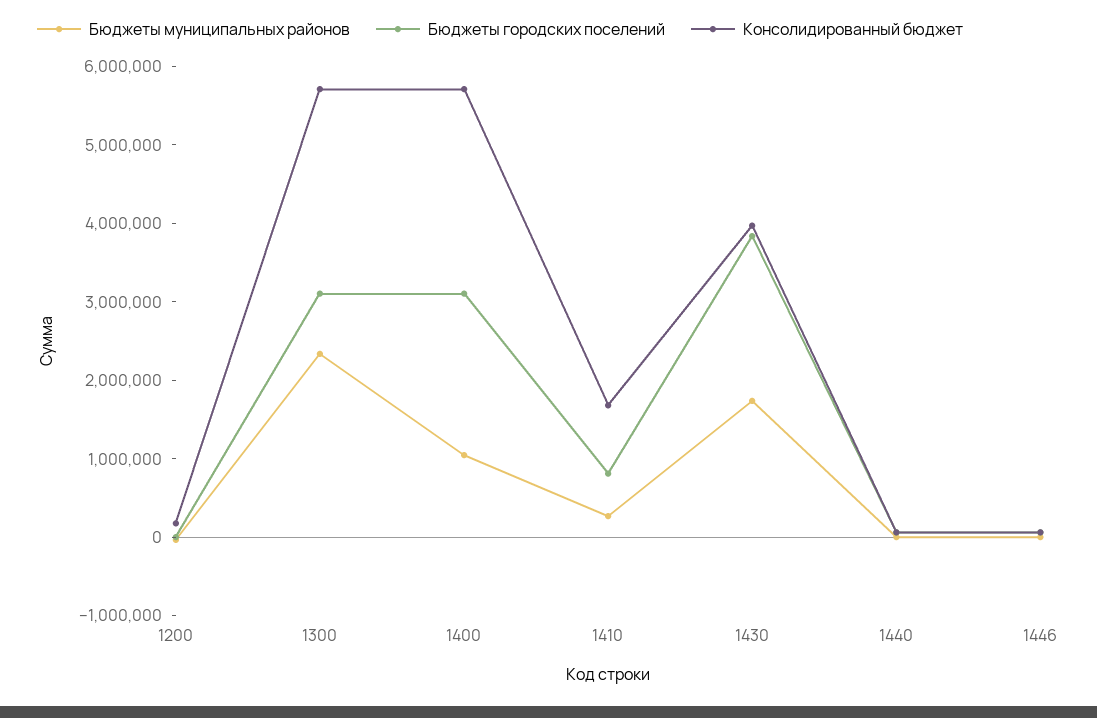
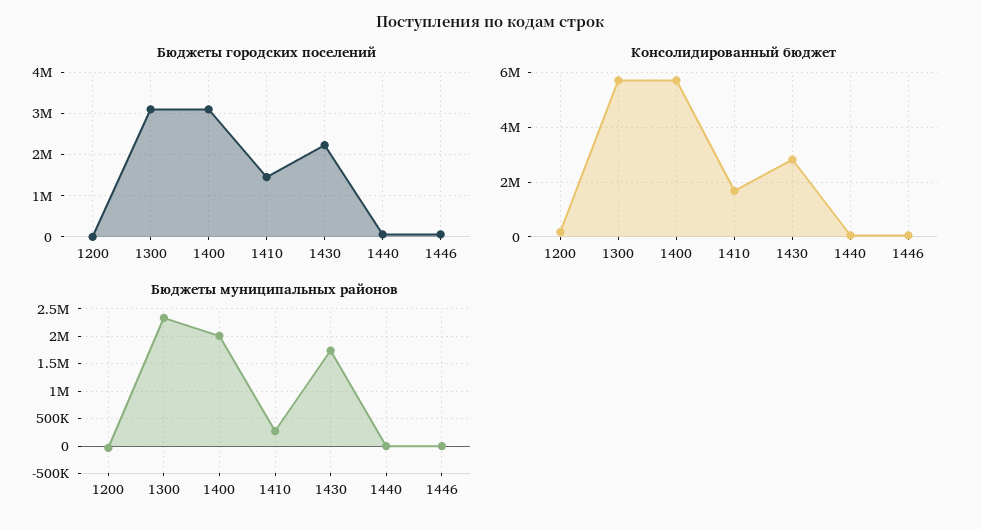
  {
    "Бюджеты муниципальных районов": {
      "1200": 0,
      "1300": 2400000,
-     "1400": 1000000,
+     "1400": 2000000,
      "1410": 200000,
      "1430": 1800000,
      "1440": 0,
      "1446": 0
    },
    "Бюджеты городских поселений": {
      "1200": 0,
      "1300": 3200000,
      "1400": 3200000,
-     "1410": 800000,
+     "1410": 1400000,
-     "1430": 3800000,
+     "1430": 2200000,
      "1440": 0,
      "1446": 0
    },
    "Консолидированный бюджет": {
      "1200": 200000,
      "1300": 5800000,
      "1400": 5800000,
      "1410": 1600000,
-     "1430": 4000000,
+     "1430": 2750000,
      "1440": 0,
      "1446": 0
    }
  }

